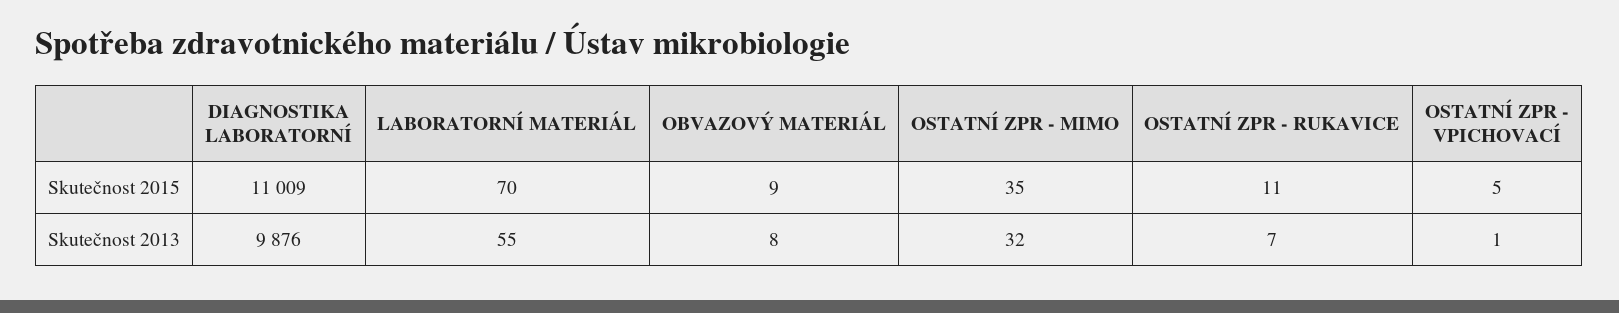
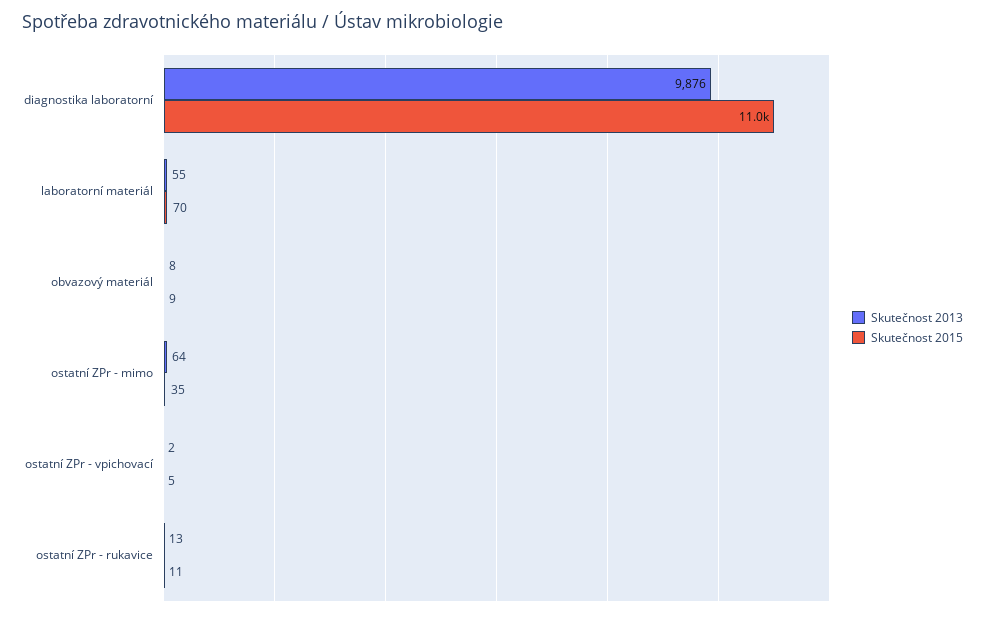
  {
    "Skutečnost 2015": {
      "DIAGNOSTIKA LABORATORNÍ": 11009,
      "LABORATORNÍ MATERIÁL": 70,
      "OBVAZOVÝ MATERIÁL": 9,
      "OSTATNÍ ZPR - MIMO": 35,
      "OSTATNÍ ZPR - RUKAVICE": 11,
      "OSTATNÍ ZPR - VPICHOVACÍ": 5
    },
    "Skutečnost 2013": {
      "DIAGNOSTIKA LABORATORNÍ": 9876,
      "LABORATORNÍ MATERIÁL": 55,
      "OBVAZOVÝ MATERIÁL": 8,
-     "OSTATNÍ ZPR - MIMO": 32,
+     "OSTATNÍ ZPR - MIMO": 64,
-     "OSTATNÍ ZPR - RUKAVICE": 7,
+     "OSTATNÍ ZPR - RUKAVICE": 13,
-     "OSTATNÍ ZPR - VPICHOVACÍ": 1
+     "OSTATNÍ ZPR - VPICHOVACÍ": 2
    }
  }

